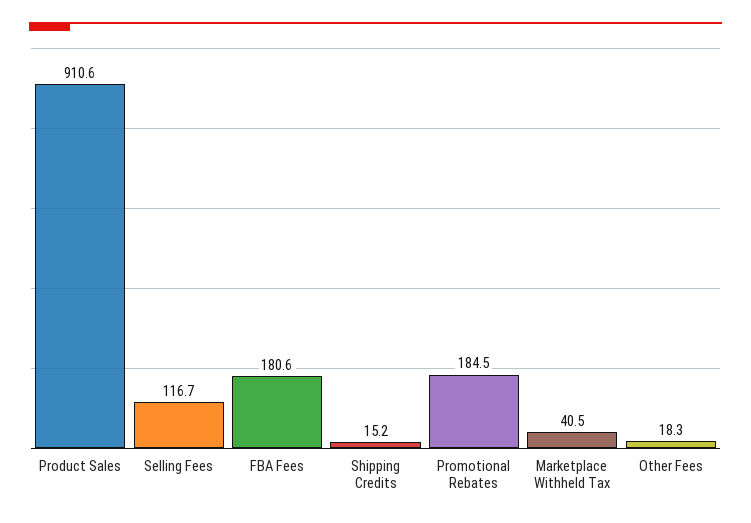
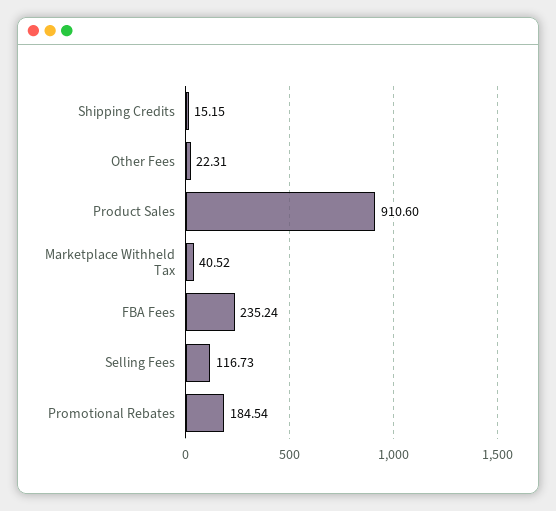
  {
    "Product Sales": 910.6,
    "Selling Fees": 116.73,
-   "FBA Fees": 180.6,
+   "FBA Fees": 235.24,
    "Shipping Credits": 15.15,
    "Promotional Rebates": 184.54,
    "Marketplace Withheld Tax": 40.52,
-   "Other Fees": 18.3
+   "Other Fees": 22.31
  }

